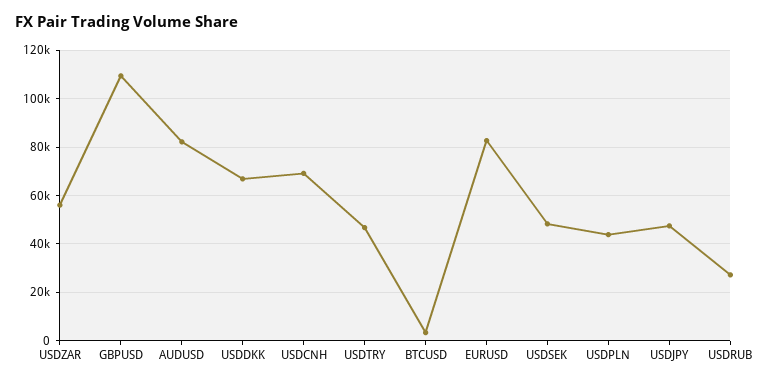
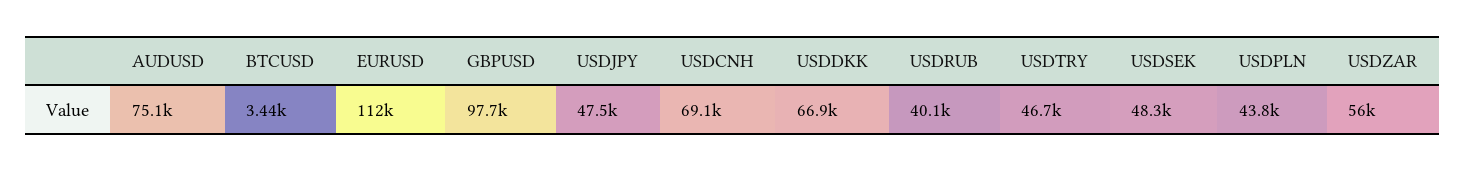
  {
    "USDZAR": 56000,
-   "GBPUSD": 110000,
+   "GBPUSD": 97700,
-   "AUDUSD": 82500,
+   "AUDUSD": 75100,
    "USDDKK": 66900,
    "USDCNH": 69100,
    "USDTRY": 46700,
    "BTCUSD": 3440,
-   "EURUSD": 82500,
+   "EURUSD": 112000,
    "USDSEK": 48300,
    "USDPLN": 43800,
    "USDJPY": 47500,
-   "USDRUB": 27500
+   "USDRUB": 40100
  }

